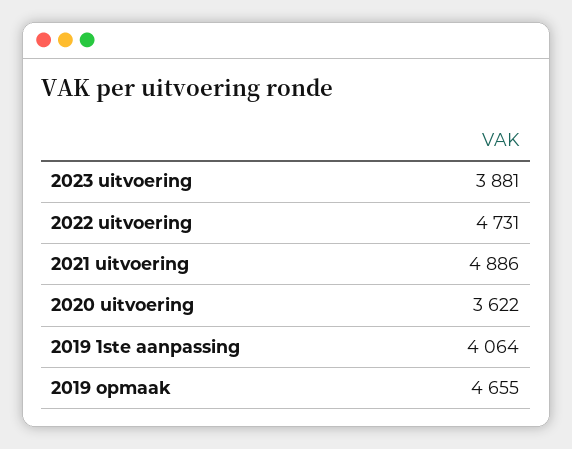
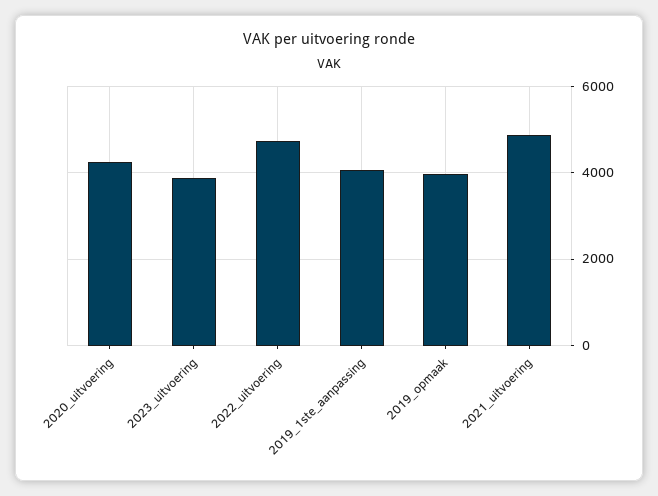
  {
    "2023 uitvoering": 3881,
    "2022 uitvoering": 4731,
    "2021 uitvoering": 4886,
-   "2020 uitvoering": 3622,
+   "2020 uitvoering": 4200,
    "2019 1ste aanpassing": 4064,
-   "2019 opmaak": 4655
+   "2019 opmaak": 4000
  }

